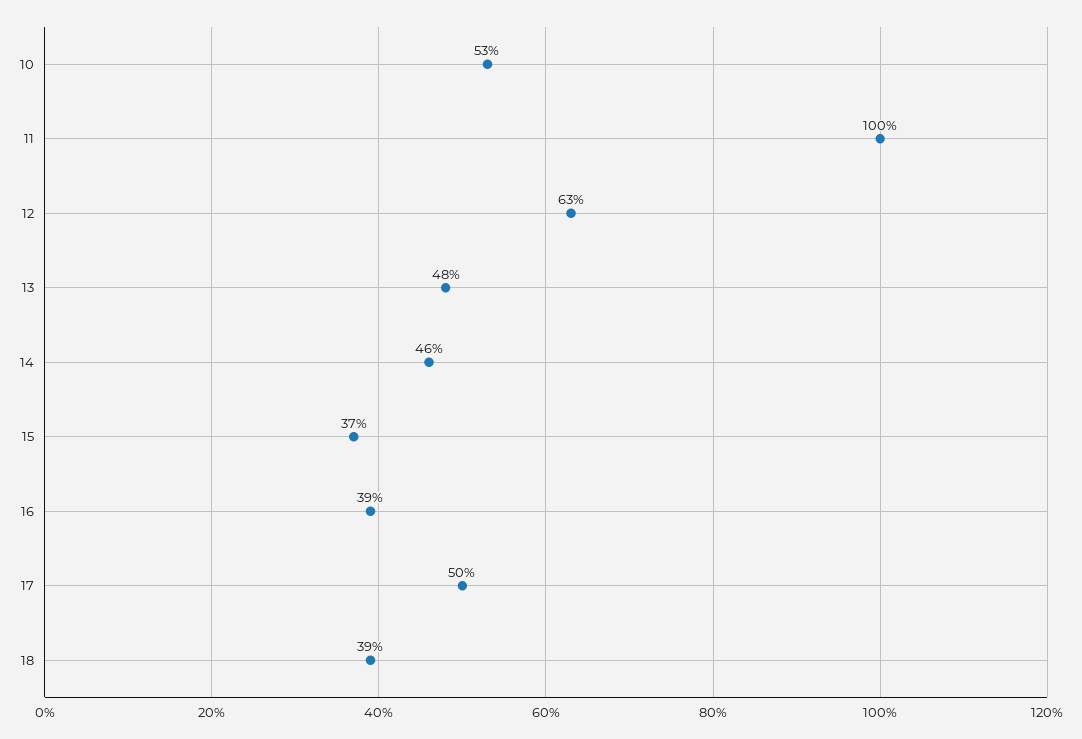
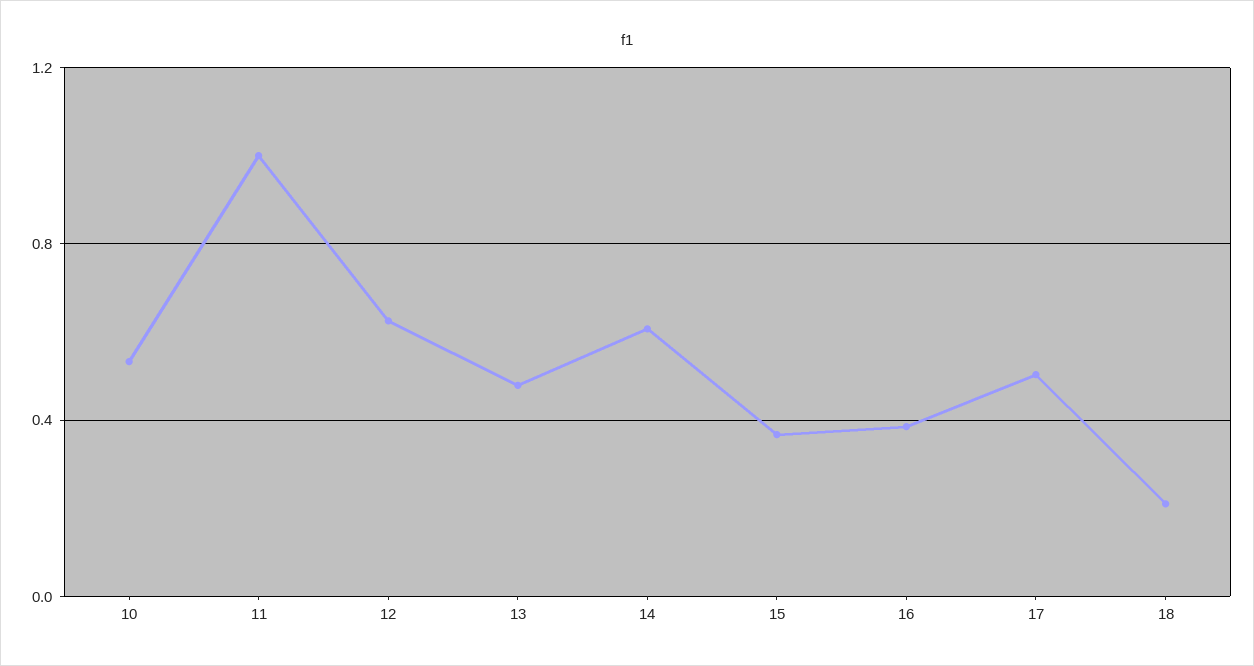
  {
    "10": 0.53,
    "11": 1,
    "12": 0.63,
    "13": 0.48,
-   "14": 0.46,
+   "14": 0.6,
    "15": 0.37,
    "16": 0.39,
    "17": 0.5,
-   "18": 0.39
+   "18": 0.2
  }

